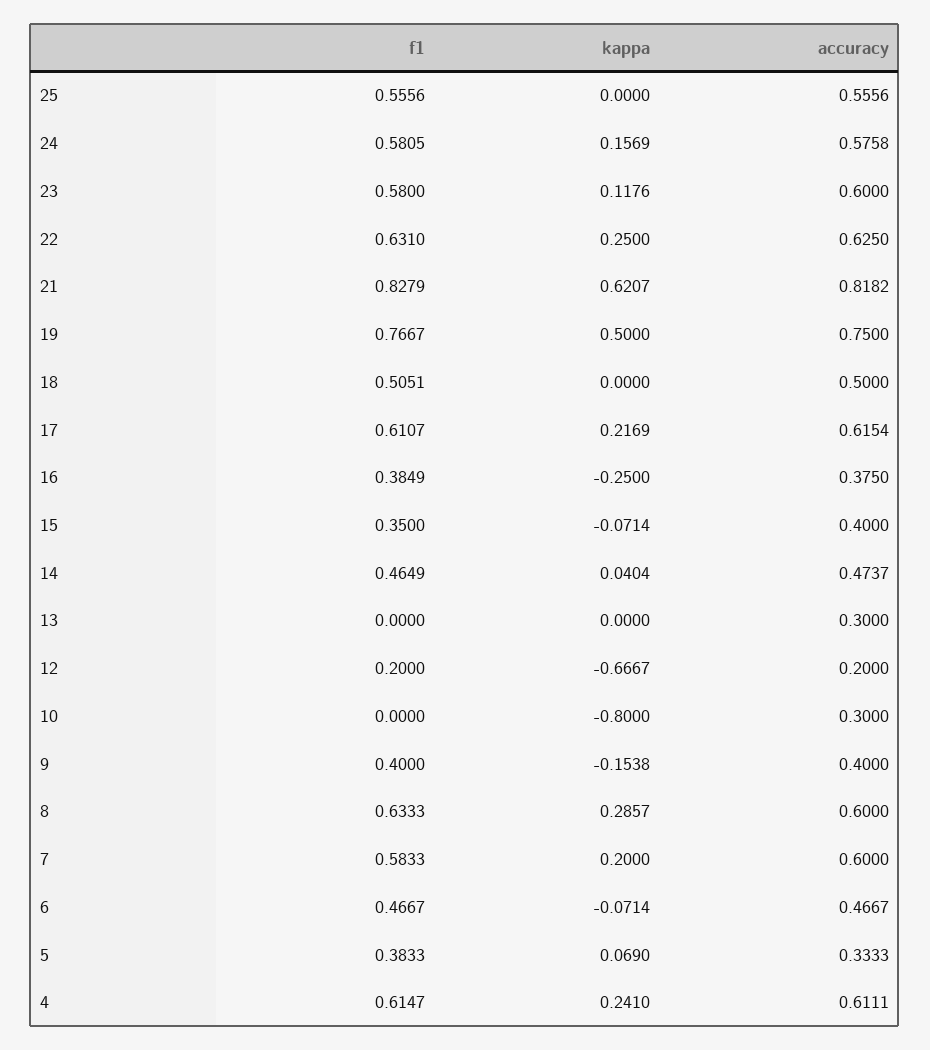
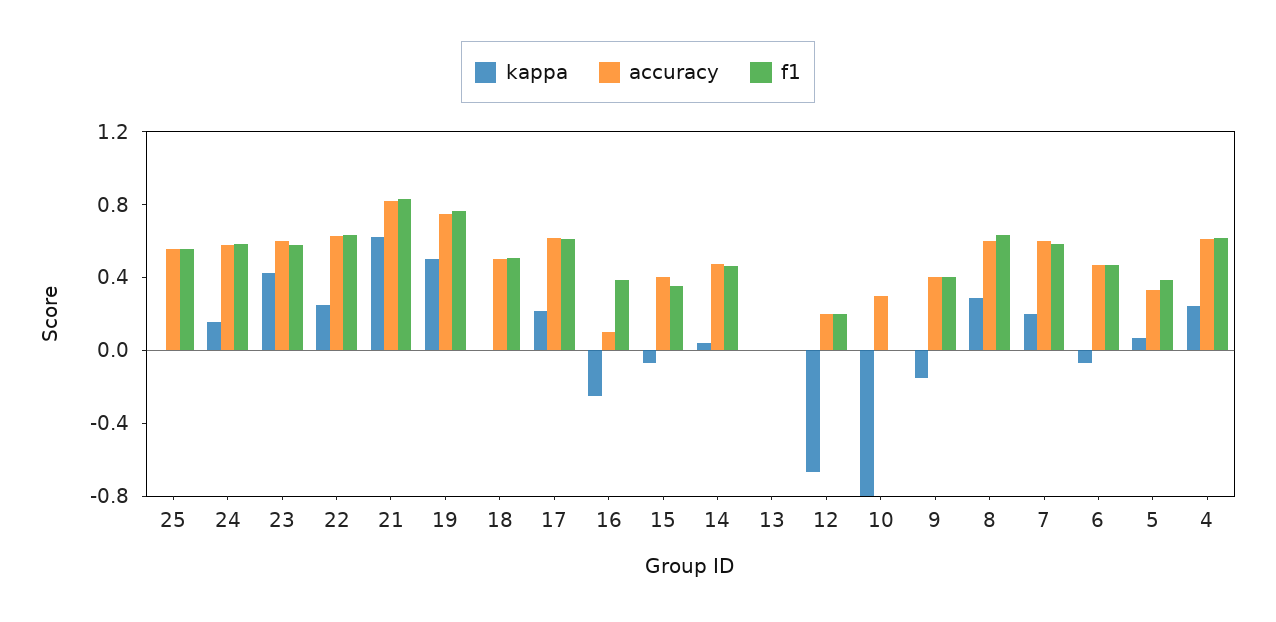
  {
    "f1": {
      "25": 0.5556,
      "24": 0.5805,
      "23": 0.58,
      "22": 0.631,
      "21": 0.8279,
      "19": 0.7667,
      "18": 0.5051,
      "17": 0.6107,
      "16": 0.3849,
      "15": 0.35,
      "14": 0.4649,
      "13": 0,
      "12": 0.2,
      "10": 0,
      "9": 0.4,
      "8": 0.6333,
      "7": 0.5833,
      "6": 0.4667,
      "5": 0.3833,
      "4": 0.6147
    },
    "kappa": {
      "25": 0,
      "24": 0.1569,
-     "23": 0.1176,
+     "23": 0.4,
      "22": 0.25,
      "21": 0.6207,
      "19": 0.5,
      "18": 0,
      "17": 0.2169,
      "16": -0.25,
      "15": -0.0714,
      "14": 0.0404,
      "13": 0,
      "12": -0.6667,
      "10": -0.8,
      "9": -0.1538,
      "8": 0.2857,
      "7": 0.2,
      "6": -0.0714,
      "5": 0.069,
      "4": 0.241
    },
    "accuracy": {
      "25": 0.5556,
      "24": 0.5758,
      "23": 0.6,
      "22": 0.625,
      "21": 0.8182,
      "19": 0.75,
      "18": 0.5,
      "17": 0.6154,
-     "16": 0.375,
+     "16": 0.1,
      "15": 0.4,
      "14": 0.4737,
-     "13": 0.3,
+     "13": 0,
      "12": 0.2,
      "10": 0.3,
      "9": 0.4,
      "8": 0.6,
      "7": 0.6,
      "6": 0.4667,
      "5": 0.3333,
      "4": 0.6111
    }
  }

